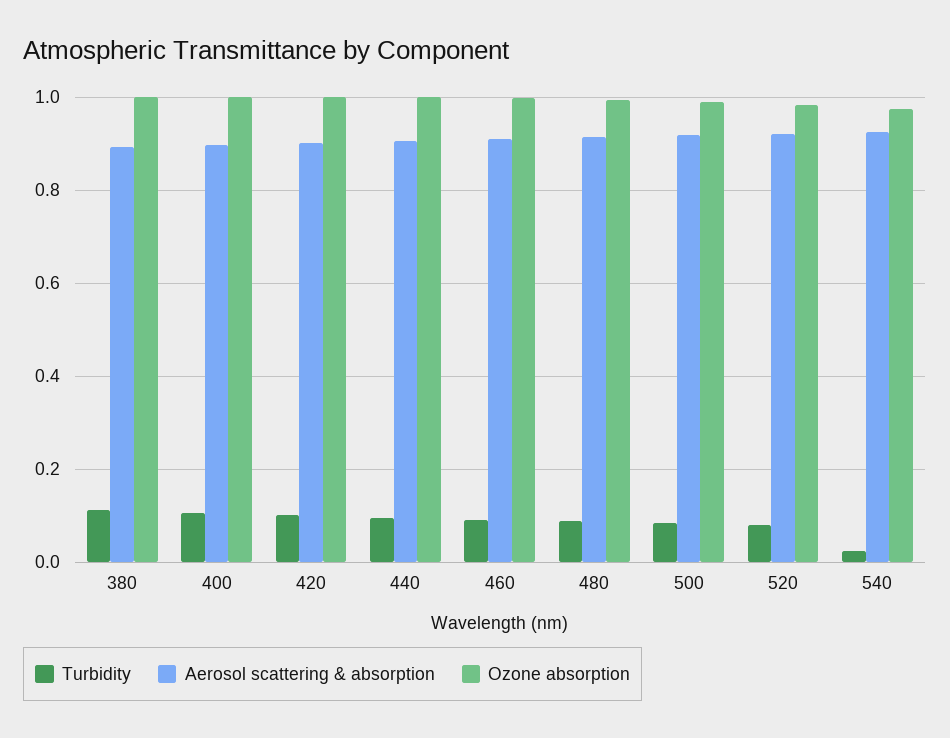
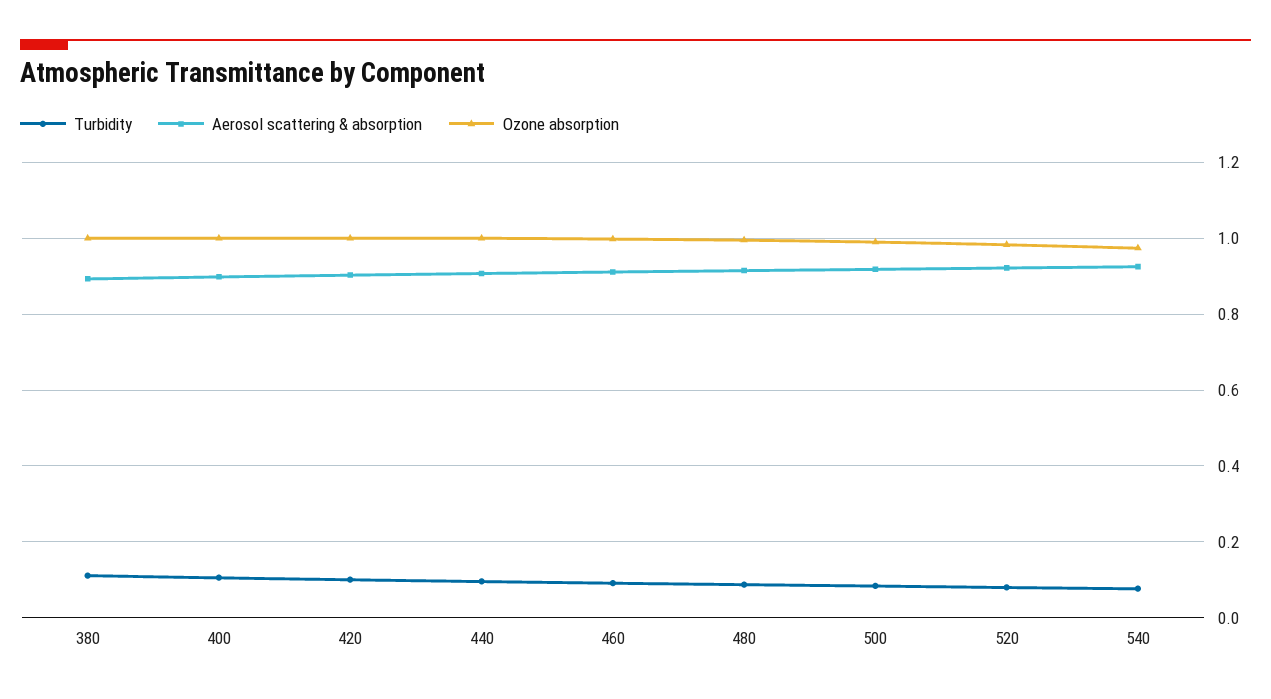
  {
    "Turbidity": {
      "380": 0.12,
      "400": 0.1,
      "420": 0.1,
      "440": 0.1,
      "460": 0.1,
      "480": 0.08,
      "500": 0.08,
      "520": 0.08,
-     "540": 0.02
+     "540": 0.08
    },
    "Aerosol scattering & absorption": {
      "380": 0.9,
      "400": 0.9,
      "420": 0.9,
      "440": 0.9,
      "460": 0.92,
      "480": 0.92,
      "500": 0.92,
      "520": 0.92,
      "540": 0.92
    },
    "Ozone absorption": {
      "380": 1,
      "400": 1,
      "420": 1,
      "440": 1,
      "460": 1,
      "480": 1,
      "500": 1,
      "520": 0.98,
      "540": 0.98
    }
  }

